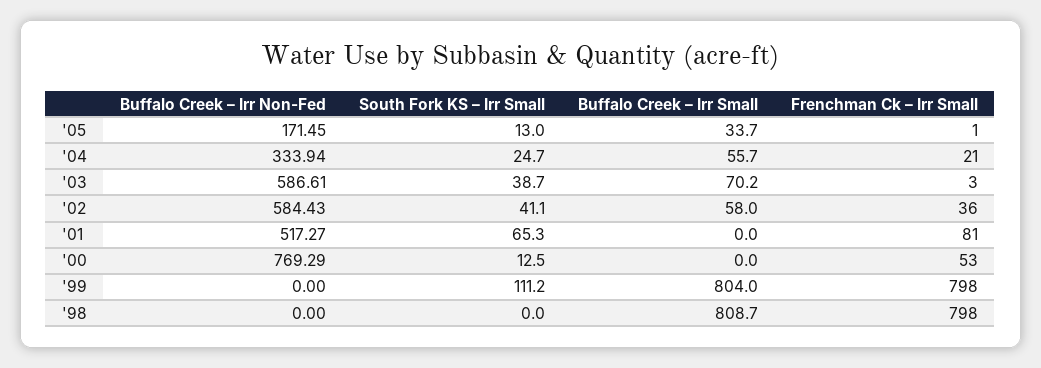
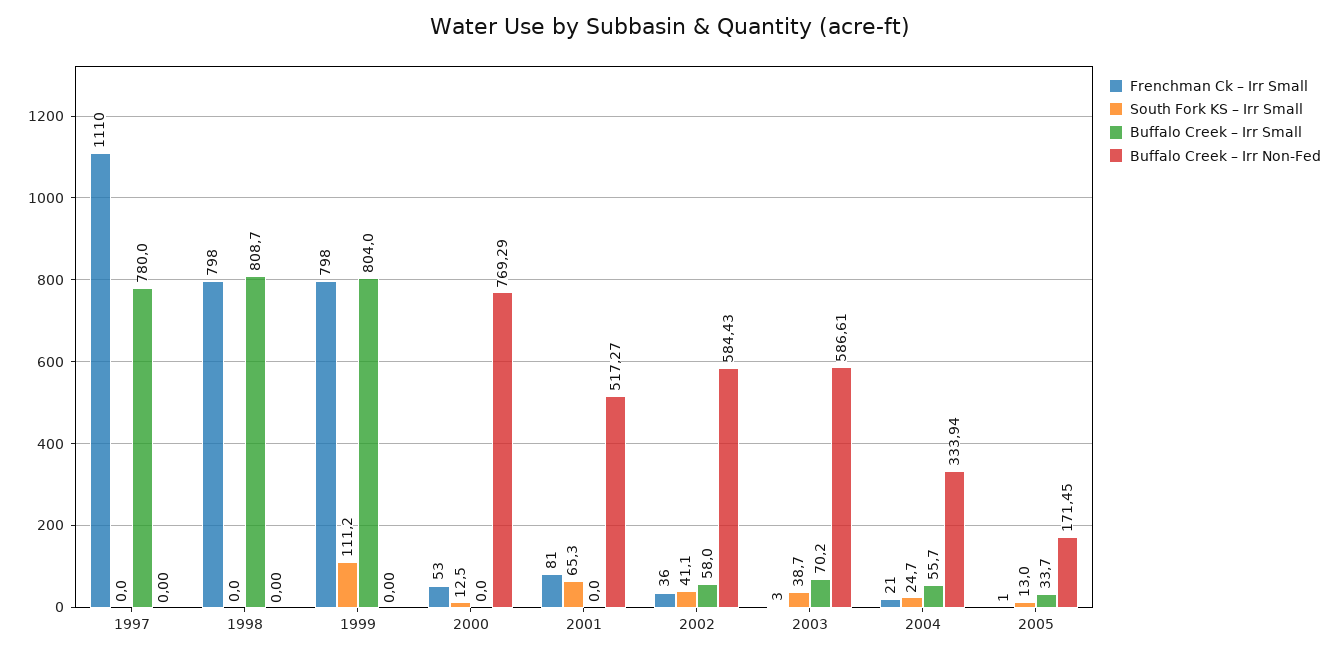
  {
    "Buffalo Creek – Irr Non-Fed": {
      "'05": 171.45,
      "'04": 333.94,
      "'03": 586.61,
      "'02": 584.43,
      "'01": 517.27,
      "'00": 769.29,
      "'99": 0,
-     "'98": 0
+     "'98": 0,
+     "1997": 0
    },
    "South Fork KS – Irr Small": {
      "'05": 13,
      "'04": 24.7,
      "'03": 38.7,
      "'02": 41.1,
      "'01": 65.3,
      "'00": 12.5,
      "'99": 111.2,
-     "'98": 0
+     "'98": 0,
+     "1997": 0
    },
    "Buffalo Creek – Irr Small": {
      "'05": 33.7,
      "'04": 55.7,
      "'03": 70.2,
      "'02": 58,
      "'01": 0,
      "'00": 0,
      "'99": 804,
-     "'98": 808.7
+     "'98": 808.7,
+     "1997": 780
    },
    "Frenchman Ck – Irr Small": {
      "'05": 1,
      "'04": 21,
      "'03": 3,
      "'02": 36,
      "'01": 81,
      "'00": 53,
      "'99": 798,
-     "'98": 798
+     "'98": 798,
+     "1997": 1110
    }
  }

